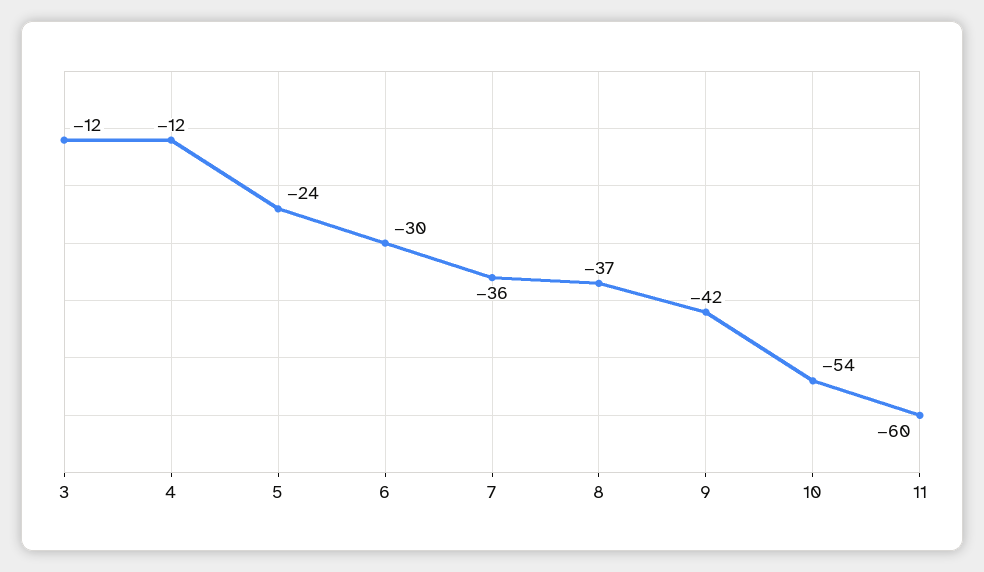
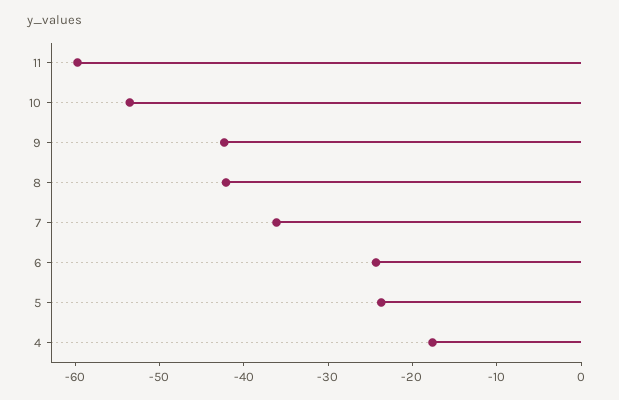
  {
-   "3": -12,
-   "4": -12,
+   "4": -18,
    "5": -24,
-   "6": -30,
+   "6": -24,
    "7": -36,
-   "8": -37,
+   "8": -42,
    "9": -42,
    "10": -54,
    "11": -60
  }

